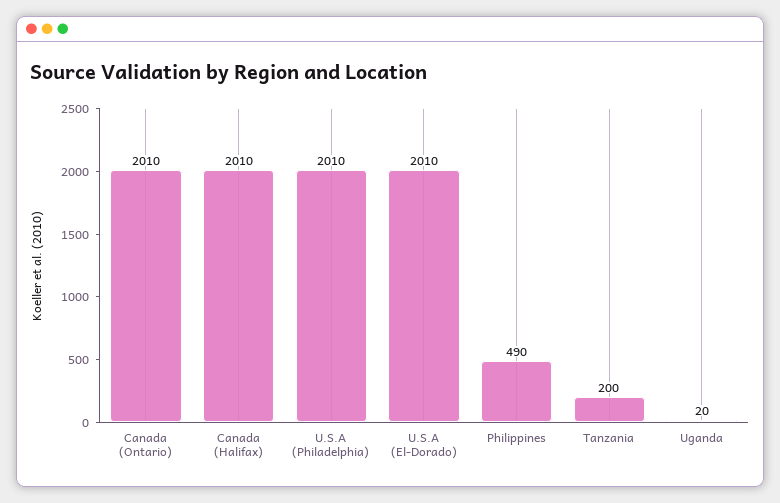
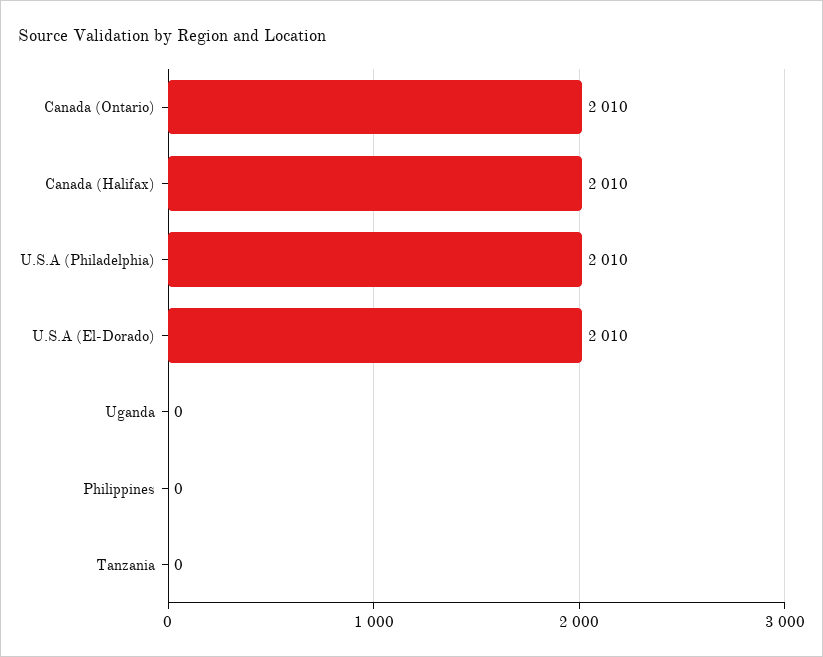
  {
    "Canada (Ontario)": 2010,
    "Canada (Halifax)": 2010,
    "U.S.A (Philadelphia)": 2010,
    "U.S.A (El-Dorado)": 2010,
-   "Philippines": 490,
+   "Philippines": 0,
-   "Tanzania": 200,
+   "Tanzania": 0,
-   "Uganda": 20
+   "Uganda": 0
  }

